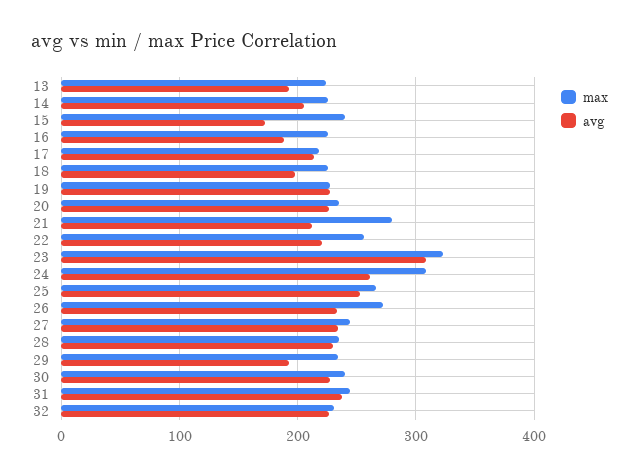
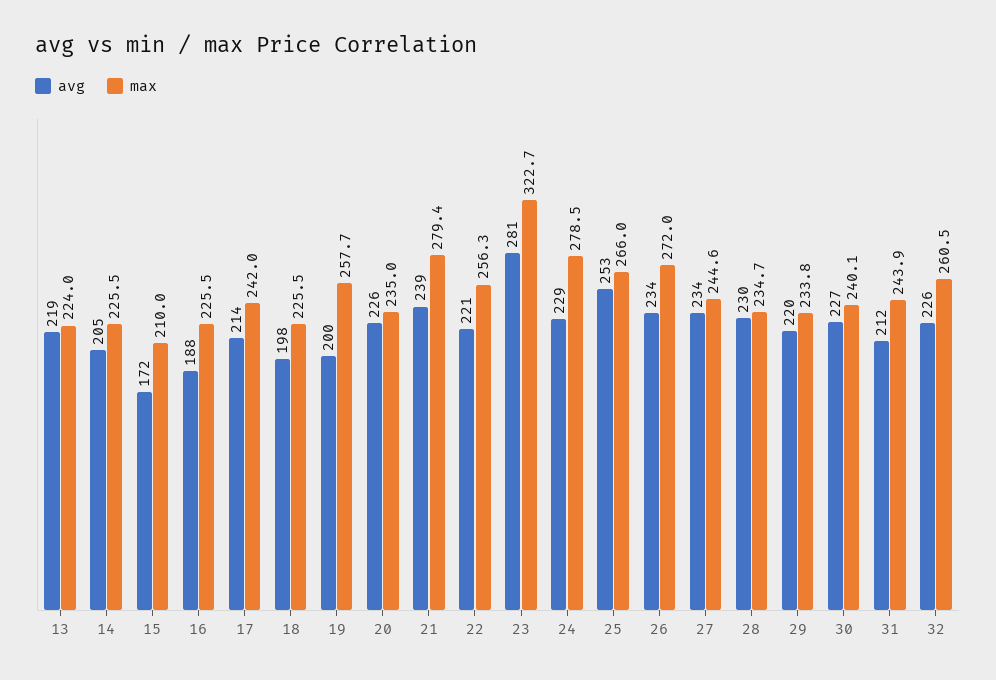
  {
    "max": {
      "13": 224,
      "14": 225.5,
-     "15": 240,
+     "15": 210,
      "16": 225.5,
-     "17": 220,
+     "17": 242,
      "18": 225.5,
-     "19": 230,
+     "19": 257.7,
      "20": 235,
      "21": 279.4,
      "22": 256.3,
      "23": 322.7,
-     "24": 310,
+     "24": 278.5,
      "25": 266,
      "26": 272,
      "27": 244.6,
      "28": 234.7,
      "29": 233.8,
      "30": 240.1,
      "31": 243.9,
-     "32": 230
+     "32": 260.5
    },
    "avg": {
-     "13": 190,
+     "13": 219,
      "14": 205,
      "15": 172,
      "16": 188,
      "17": 214,
      "18": 198,
-     "19": 230,
+     "19": 200,
      "20": 226,
-     "21": 210,
+     "21": 239,
      "22": 221,
-     "23": 310,
+     "23": 281,
-     "24": 260,
+     "24": 229,
      "25": 253,
      "26": 234,
      "27": 234,
      "28": 230,
-     "29": 190,
+     "29": 220,
      "30": 227,
-     "31": 240,
+     "31": 212,
      "32": 226
    }
  }

